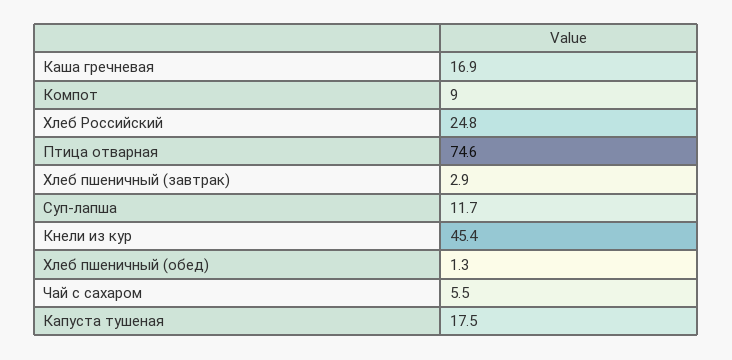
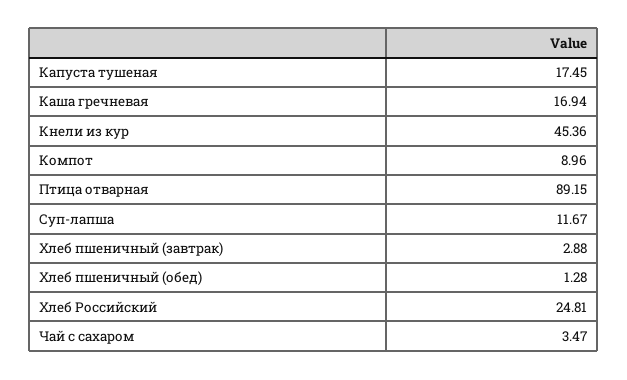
  {
    "Каша гречневая": 16.94,
    "Компот": 8.96,
    "Хлеб Российский": 24.81,
-   "Птица отварная": 74.6,
+   "Птица отварная": 89.15,
    "Хлеб пшеничный (завтрак)": 2.88,
    "Суп-лапша": 11.67,
    "Кнели из кур": 45.36,
    "Хлеб пшеничный (обед)": 1.28,
-   "Чай с сахаром": 5.5,
+   "Чай с сахаром": 3.47,
    "Капуста тушеная": 17.45
  }

